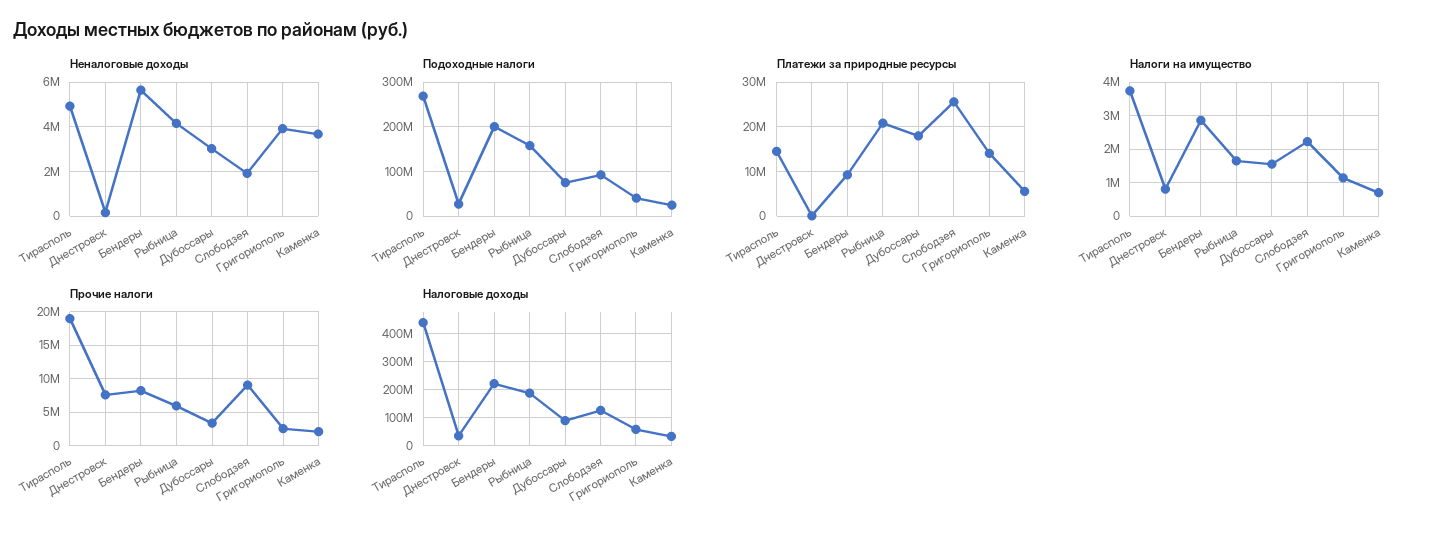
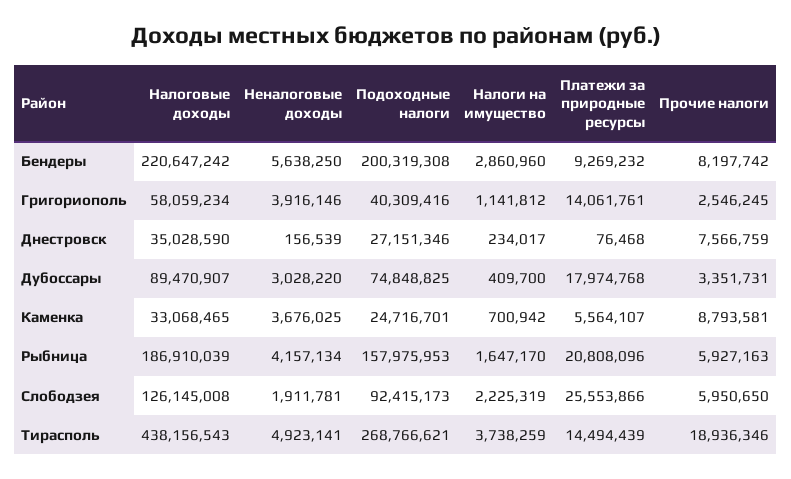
  {
    "Неналоговые доходы": {
      "Тирасполь": 4923141,
      "Днестровск": 156539,
      "Бендеры": 5638250,
      "Рыбница": 4157134,
      "Дубоссары": 3028220,
      "Слободзея": 1911781,
      "Григориополь": 3916146,
      "Каменка": 3676025
    },
    "Подоходные налоги": {
      "Тирасполь": 268766621,
      "Днестровск": 27151346,
      "Бендеры": 200319308,
      "Рыбница": 157975953,
      "Дубоссары": 74848825,
      "Слободзея": 92415173,
      "Григориополь": 40309416,
      "Каменка": 24716701
    },
    "Платежи за природные ресурсы": {
      "Тирасполь": 14494439,
      "Днестровск": 76468,
      "Бендеры": 9269232,
      "Рыбница": 20808096,
      "Дубоссары": 17974768,
      "Слободзея": 25553866,
      "Григориополь": 14061761,
      "Каменка": 5564107
    },
    "Налоги на имущество": {
      "Тирасполь": 3738259,
-     "Днестровск": 800000,
+     "Днестровск": 234017,
      "Бендеры": 2860960,
      "Рыбница": 1647170,
-     "Дубоссары": 1600000,
+     "Дубоссары": 409700,
      "Слободзея": 2225319,
      "Григориополь": 1141812,
      "Каменка": 700942
    },
    "Прочие налоги": {
      "Тирасполь": 18936346,
      "Днестровск": 7566759,
      "Бендеры": 8197742,
      "Рыбница": 5927163,
      "Дубоссары": 3351731,
-     "Слободзея": 9000000,
+     "Слободзея": 5950650,
      "Григориополь": 2546245,
-     "Каменка": 2000000
+     "Каменка": 8793581
    },
    "Налоговые доходы": {
      "Тирасполь": 438156543,
      "Днестровск": 35028590,
      "Бендеры": 220647242,
      "Рыбница": 186910039,
      "Дубоссары": 89470907,
      "Слободзея": 126145008,
      "Григориополь": 58059234,
      "Каменка": 33068465
    }
  }

